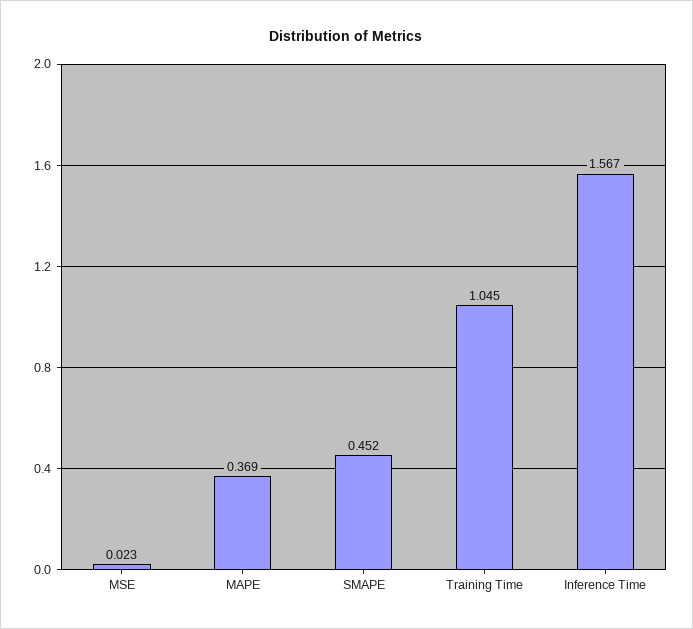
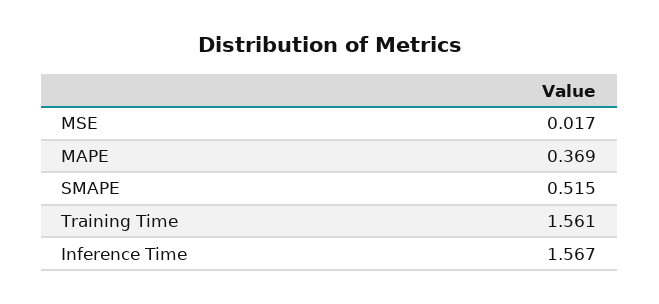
  {
-   "MSE": 0.023,
+   "MSE": 0.017,
    "MAPE": 0.369,
-   "SMAPE": 0.452,
+   "SMAPE": 0.515,
-   "Training Time": 1.045,
+   "Training Time": 1.561,
    "Inference Time": 1.567
  }

